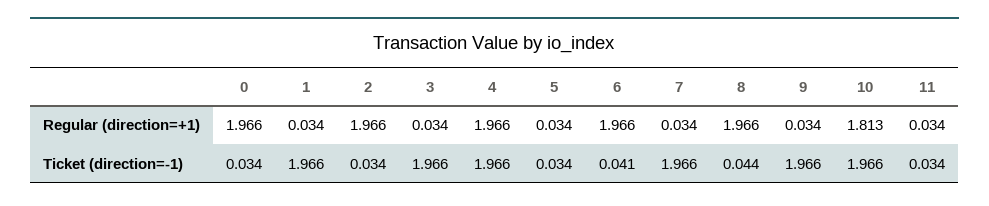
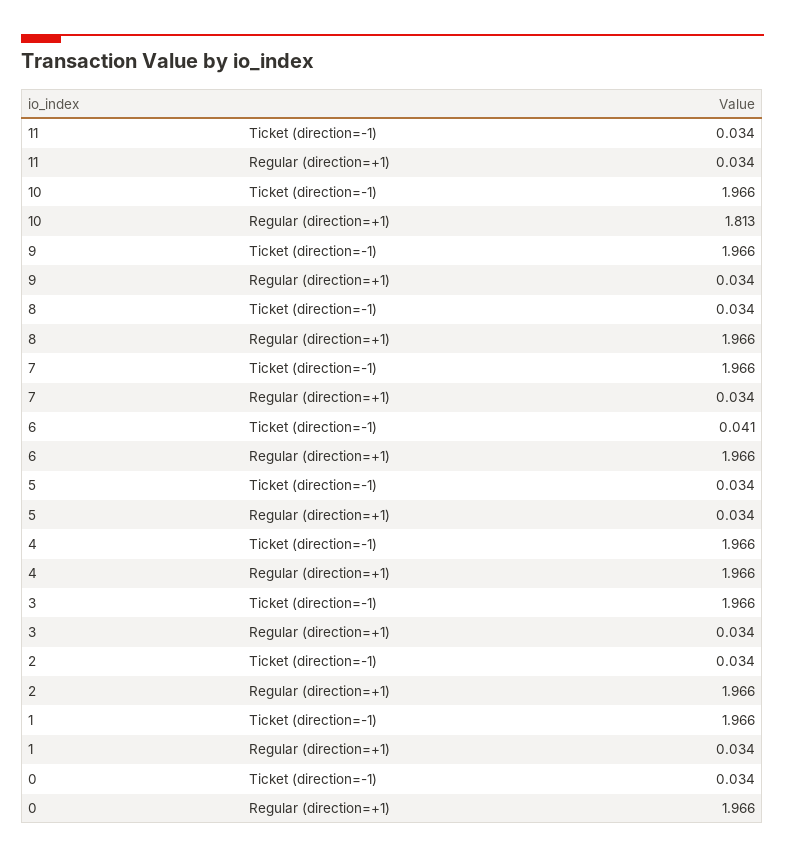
  {
    "0": {
      "Regular (direction=+1)": 1.966,
      "Ticket (direction=-1)": 0.034
    },
    "1": {
      "Regular (direction=+1)": 0.034,
      "Ticket (direction=-1)": 1.966
    },
    "2": {
      "Regular (direction=+1)": 1.966,
      "Ticket (direction=-1)": 0.034
    },
    "3": {
      "Regular (direction=+1)": 0.034,
      "Ticket (direction=-1)": 1.966
    },
    "4": {
      "Regular (direction=+1)": 1.966,
      "Ticket (direction=-1)": 1.966
    },
    "5": {
      "Regular (direction=+1)": 0.034,
      "Ticket (direction=-1)": 0.034
    },
    "6": {
      "Regular (direction=+1)": 1.966,
      "Ticket (direction=-1)": 0.041
    },
    "7": {
      "Regular (direction=+1)": 0.034,
      "Ticket (direction=-1)": 1.966
    },
    "8": {
      "Regular (direction=+1)": 1.966,
-     "Ticket (direction=-1)": 0.044
+     "Ticket (direction=-1)": 0.034
    },
    "9": {
      "Regular (direction=+1)": 0.034,
      "Ticket (direction=-1)": 1.966
    },
    "10": {
      "Regular (direction=+1)": 1.813,
      "Ticket (direction=-1)": 1.966
    },
    "11": {
      "Regular (direction=+1)": 0.034,
      "Ticket (direction=-1)": 0.034
    }
  }

